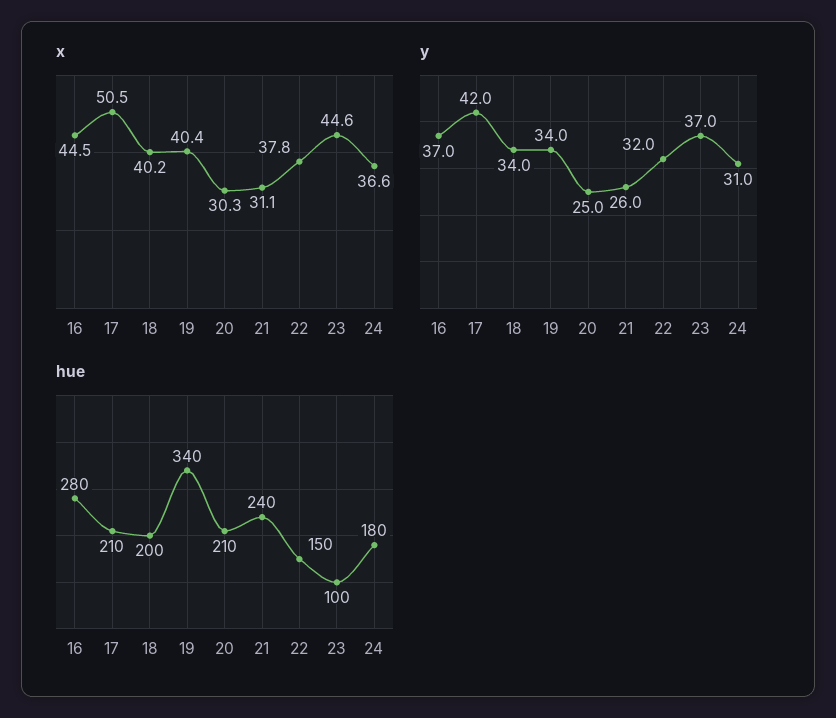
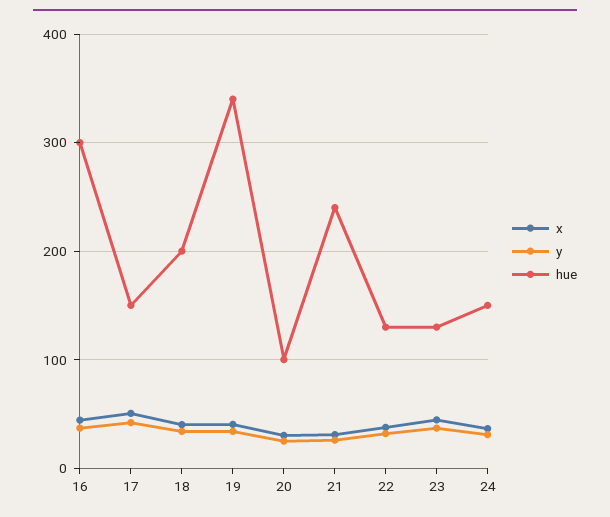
  {
    "x": {
      "16": 44.5,
      "17": 50.5,
      "18": 40.2,
      "19": 40.4,
      "20": 30.3,
      "21": 31.1,
      "22": 37.8,
      "23": 44.6,
      "24": 36.6
    },
    "y": {
      "16": 37,
      "17": 42,
      "18": 34,
      "19": 34,
      "20": 25,
      "21": 26,
      "22": 32,
      "23": 37,
      "24": 31
    },
    "hue": {
-     "16": 280,
+     "16": 300,
-     "17": 210,
+     "17": 150,
      "18": 200,
      "19": 340,
-     "20": 210,
+     "20": 100,
      "21": 240,
-     "22": 150,
+     "22": 130,
-     "23": 100,
+     "23": 130,
-     "24": 180
+     "24": 150
    }
  }

